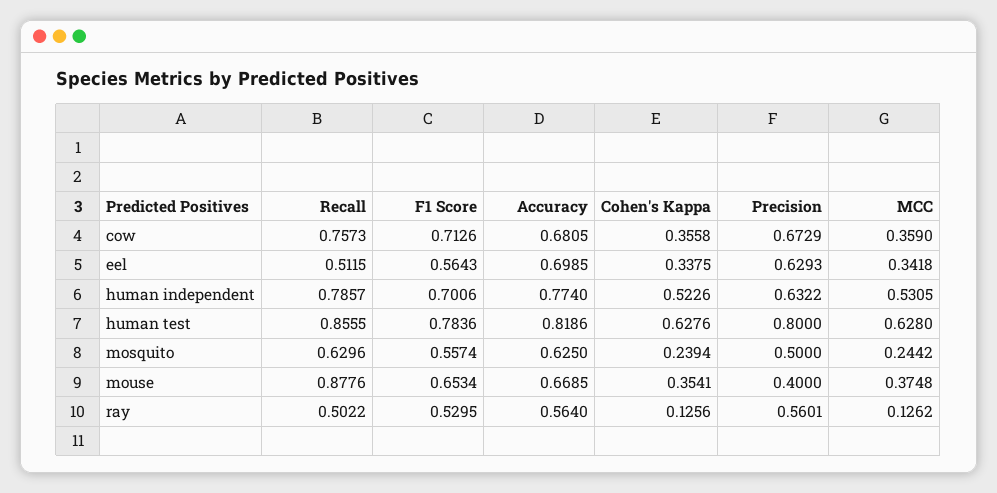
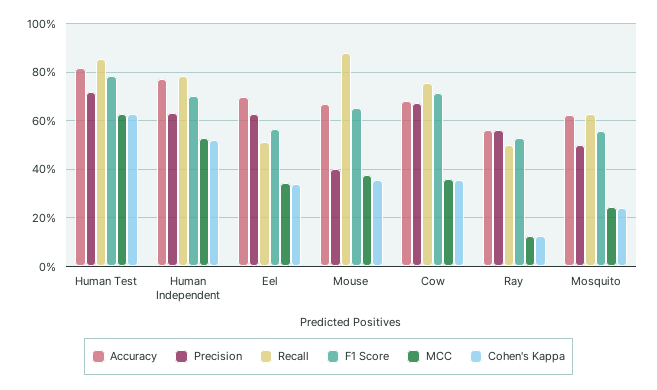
  {
    "Recall": {
      "cow": 0.7573,
      "eel": 0.5115,
      "human independent": 0.7857,
      "human test": 0.8555,
      "mosquito": 0.6296,
      "mouse": 0.8776,
      "ray": 0.5022
    },
    "F1 Score": {
      "cow": 0.7126,
      "eel": 0.5643,
      "human independent": 0.7006,
      "human test": 0.7836,
      "mosquito": 0.5574,
      "mouse": 0.6534,
      "ray": 0.5295
    },
    "Accuracy": {
      "cow": 0.6805,
      "eel": 0.6985,
      "human independent": 0.774,
      "human test": 0.8186,
      "mosquito": 0.625,
      "mouse": 0.6685,
      "ray": 0.564
    },
    "Cohen's Kappa": {
      "cow": 0.3558,
      "eel": 0.3375,
      "human independent": 0.5226,
      "human test": 0.6276,
      "mosquito": 0.2394,
      "mouse": 0.3541,
      "ray": 0.1256
    },
    "Precision": {
      "cow": 0.6729,
      "eel": 0.6293,
      "human independent": 0.6322,
-     "human test": 0.8,
+     "human test": 0.725,
      "mosquito": 0.5,
      "mouse": 0.4,
      "ray": 0.5601
    },
    "MCC": {
      "cow": 0.359,
      "eel": 0.3418,
      "human independent": 0.5305,
      "human test": 0.628,
      "mosquito": 0.2442,
      "mouse": 0.3748,
      "ray": 0.1262
    }
  }

